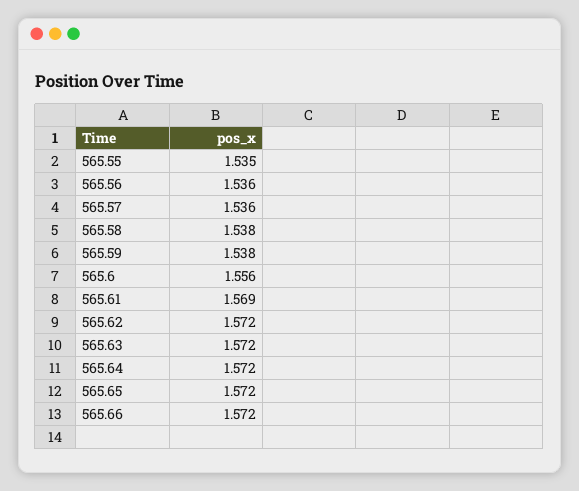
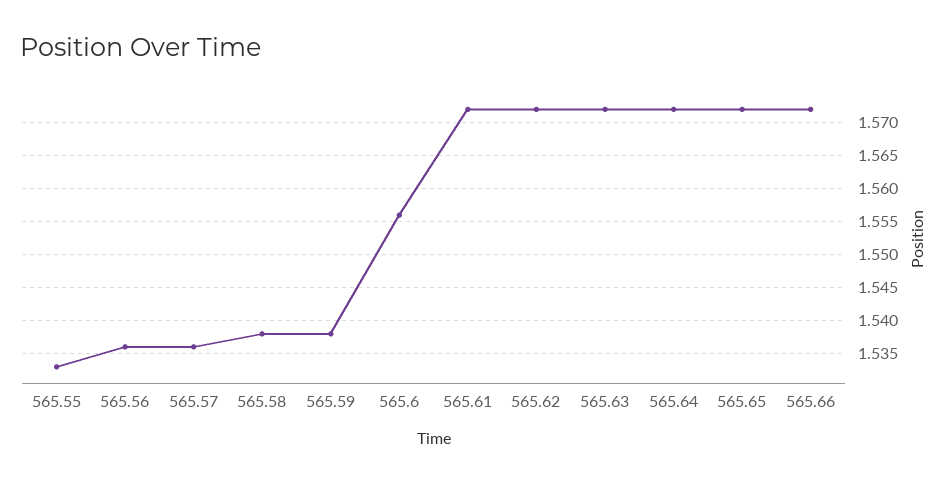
  {
-   "565.55": 1.535,
+   "565.55": 1.533,
    "565.56": 1.536,
    "565.57": 1.536,
    "565.58": 1.538,
    "565.59": 1.538,
    "565.6": 1.556,
-   "565.61": 1.569,
+   "565.61": 1.572,
    "565.62": 1.572,
    "565.63": 1.572,
    "565.64": 1.572,
    "565.65": 1.572,
    "565.66": 1.572
  }

